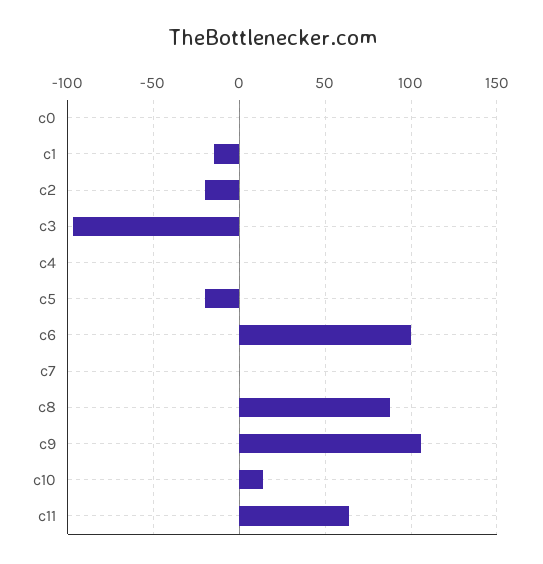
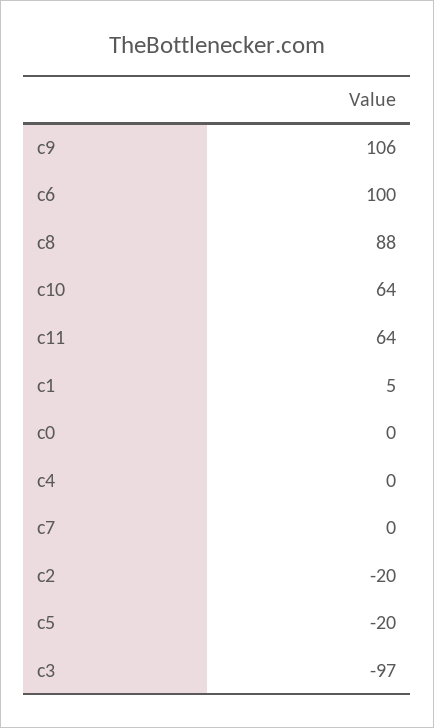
  {
    "c0": 0,
-   "c1": -15,
+   "c1": 5,
    "c2": -20,
    "c3": -97,
    "c4": 0,
    "c5": -20,
    "c6": 100,
    "c7": 0,
    "c8": 88,
    "c9": 106,
-   "c10": 15,
+   "c10": 64,
    "c11": 64
  }

